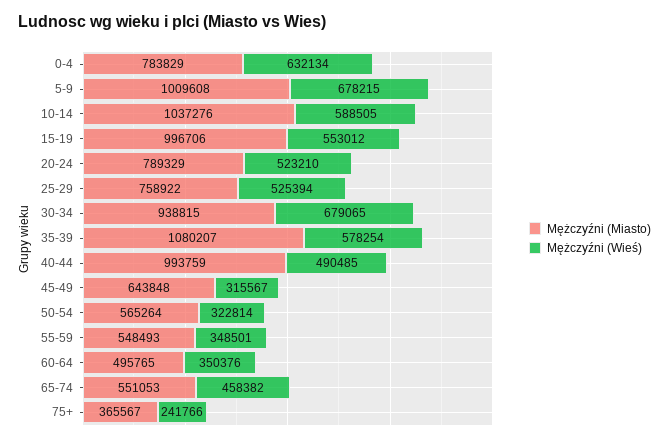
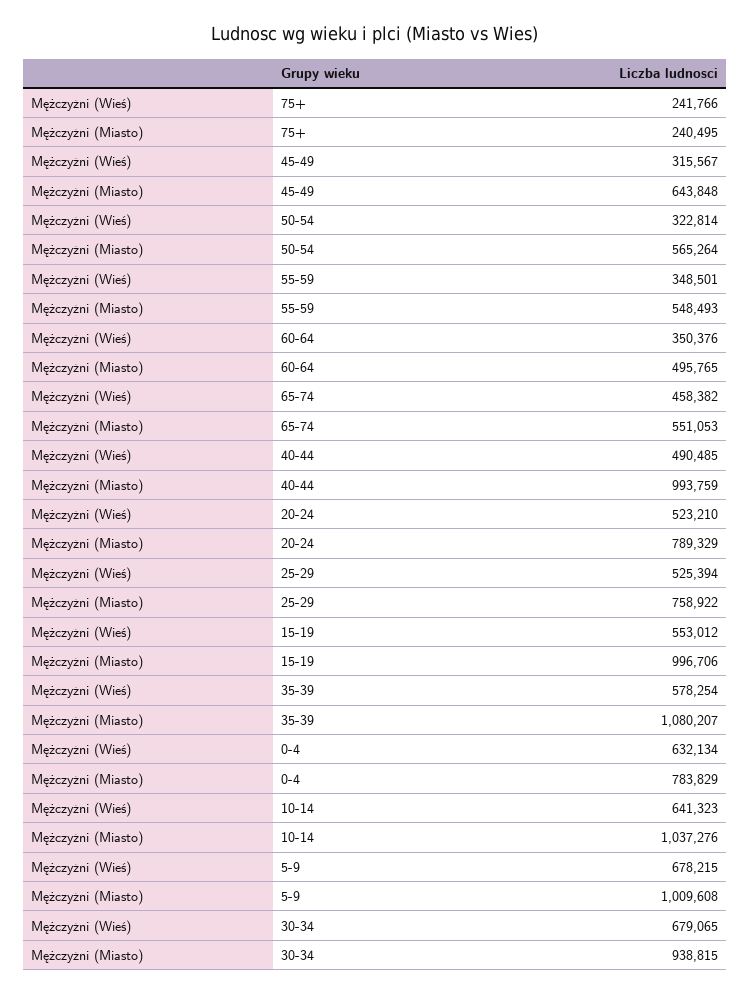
  {
    "Mężczyźni (Miasto)": {
      "0-4": 783829,
      "5-9": 1009608,
      "10-14": 1037276,
      "15-19": 996706,
      "20-24": 789329,
      "25-29": 758922,
      "30-34": 938815,
      "35-39": 1080207,
      "40-44": 993759,
      "45-49": 643848,
      "50-54": 565264,
      "55-59": 548493,
      "60-64": 495765,
      "65-74": 551053,
-     "75+": 365567
+     "75+": 240495
    },
    "Mężczyźni (Wieś)": {
      "0-4": 632134,
      "5-9": 678215,
-     "10-14": 588505,
+     "10-14": 641323,
      "15-19": 553012,
      "20-24": 523210,
      "25-29": 525394,
      "30-34": 679065,
      "35-39": 578254,
      "40-44": 490485,
      "45-49": 315567,
      "50-54": 322814,
      "55-59": 348501,
      "60-64": 350376,
      "65-74": 458382,
      "75+": 241766
    }
  }

